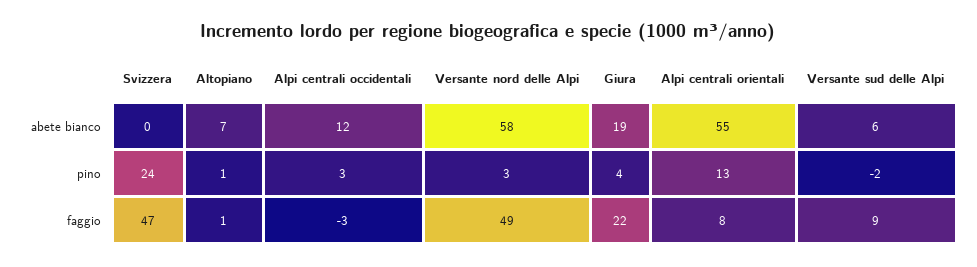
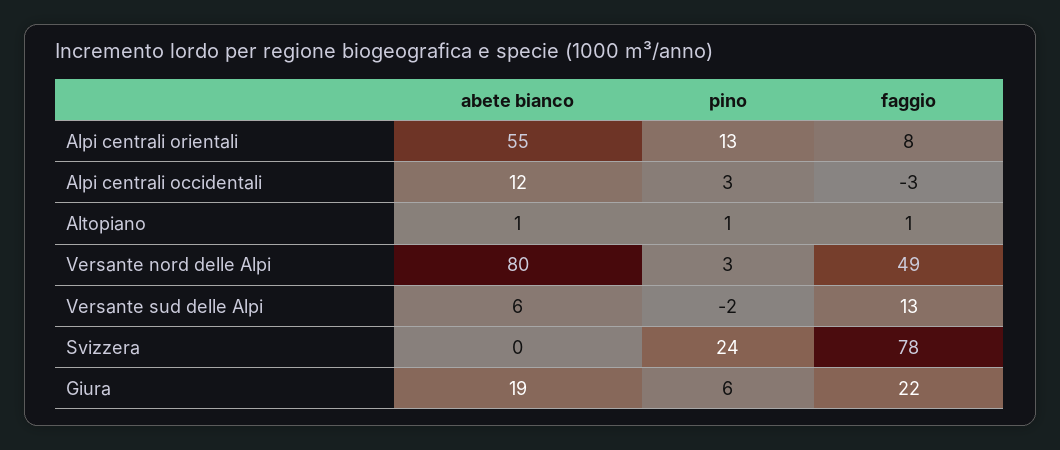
  {
    "Svizzera": {
      "abete bianco": 0,
      "pino": 24,
-     "faggio": 47
+     "faggio": 78
    },
    "Altopiano": {
-     "abete bianco": 7,
+     "abete bianco": 1,
      "pino": 1,
      "faggio": 1
    },
    "Alpi centrali occidentali": {
      "abete bianco": 12,
      "pino": 3,
      "faggio": -3
    },
    "Versante nord delle Alpi": {
-     "abete bianco": 58,
+     "abete bianco": 80,
      "pino": 3,
      "faggio": 49
    },
    "Giura": {
      "abete bianco": 19,
-     "pino": 4,
+     "pino": 6,
      "faggio": 22
    },
    "Alpi centrali orientali": {
      "abete bianco": 55,
      "pino": 13,
      "faggio": 8
    },
    "Versante sud delle Alpi": {
      "abete bianco": 6,
      "pino": -2,
-     "faggio": 9
+     "faggio": 13
    }
  }

